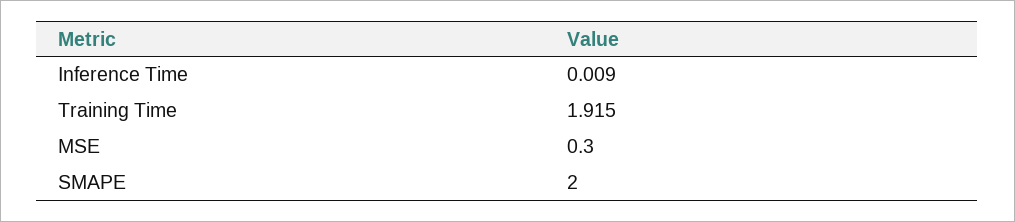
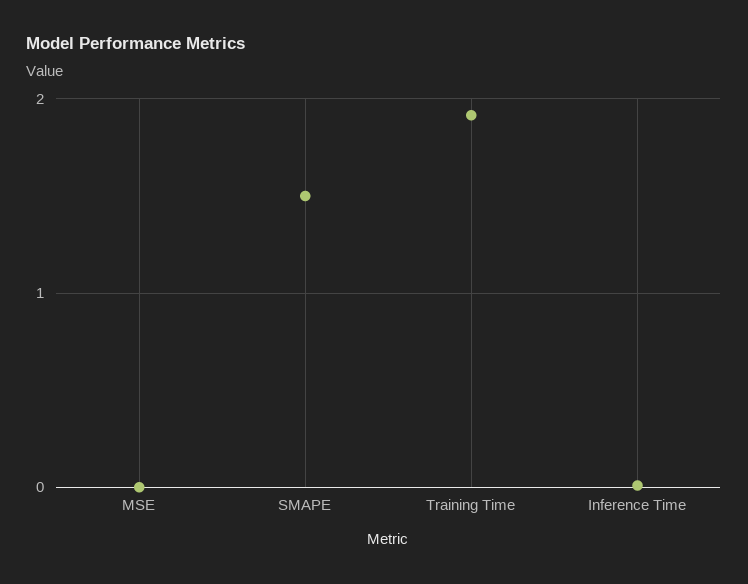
  {
    "Inference Time": 0.009,
    "Training Time": 1.915,
-   "MSE": 0.3,
+   "MSE": 0,
-   "SMAPE": 2
+   "SMAPE": 1.5
  }

